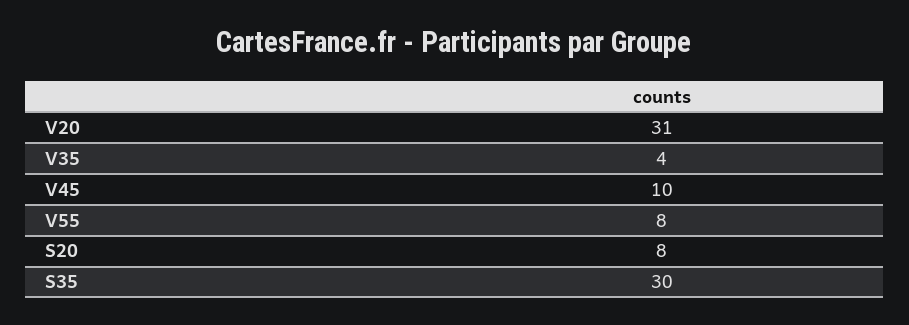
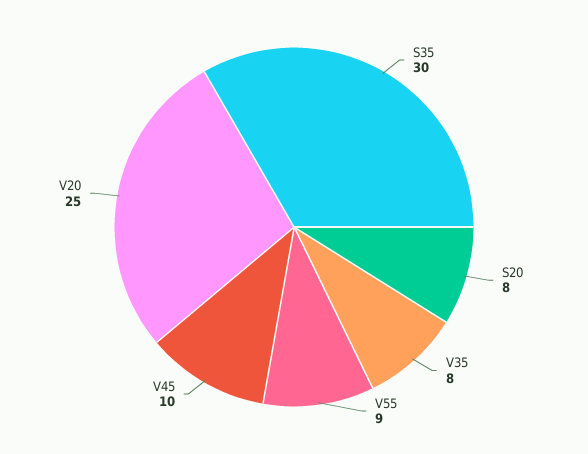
  {
-   "V20": 31,
+   "V20": 25,
-   "V35": 4,
+   "V35": 8,
    "V45": 10,
-   "V55": 8,
+   "V55": 9,
    "S20": 8,
    "S35": 30
  }

